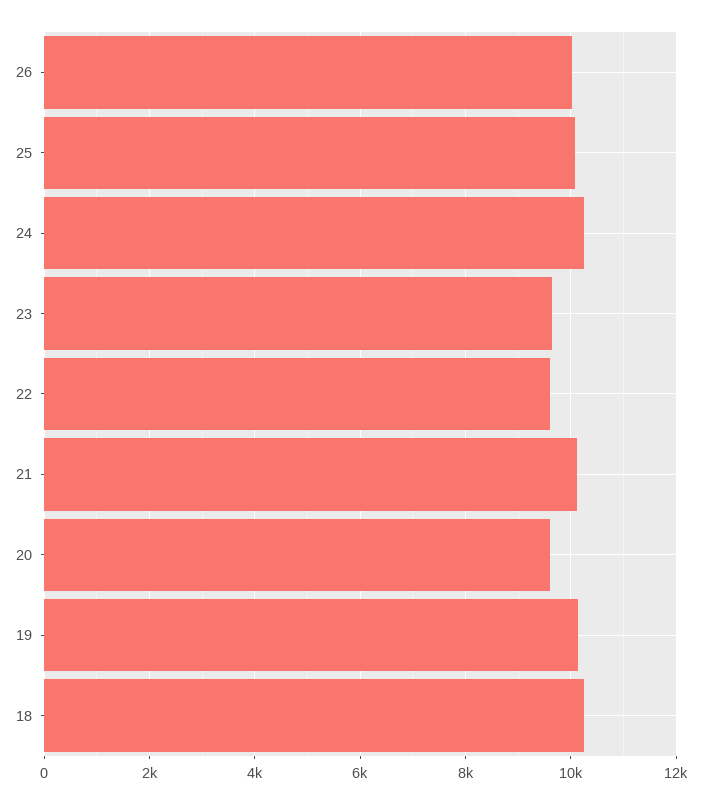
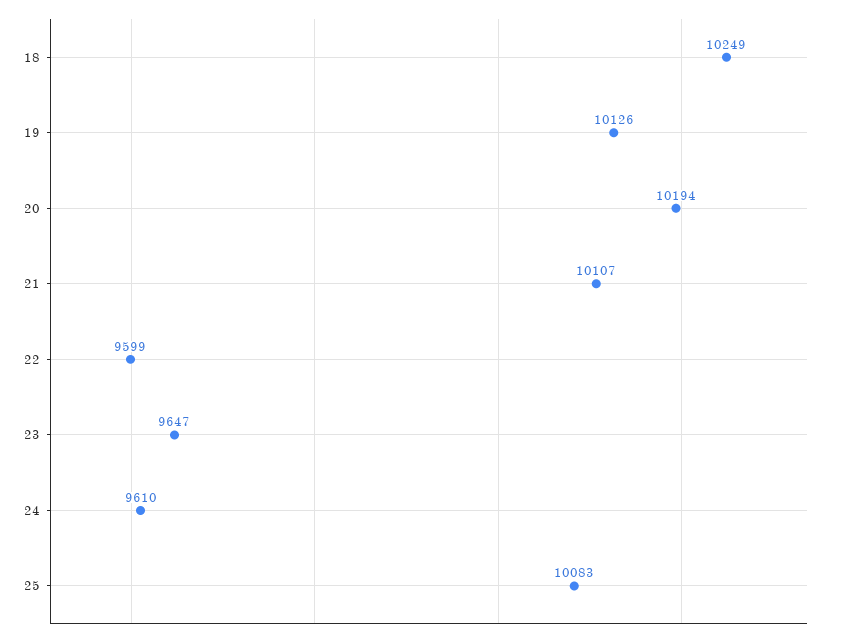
  {
-   "26": 10000,
    "25": 10083,
-   "24": 10200,
+   "24": 9610,
    "23": 9647,
    "22": 9599,
    "21": 10107,
-   "20": 9600,
+   "20": 10194,
    "19": 10126,
    "18": 10249
  }

